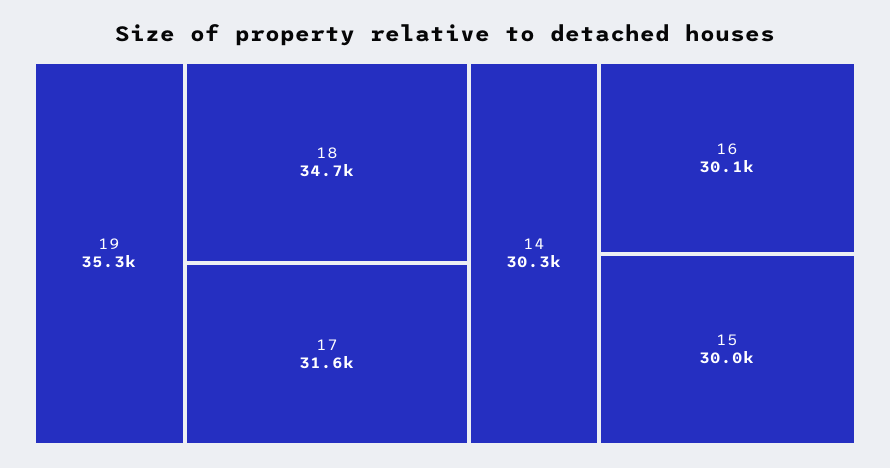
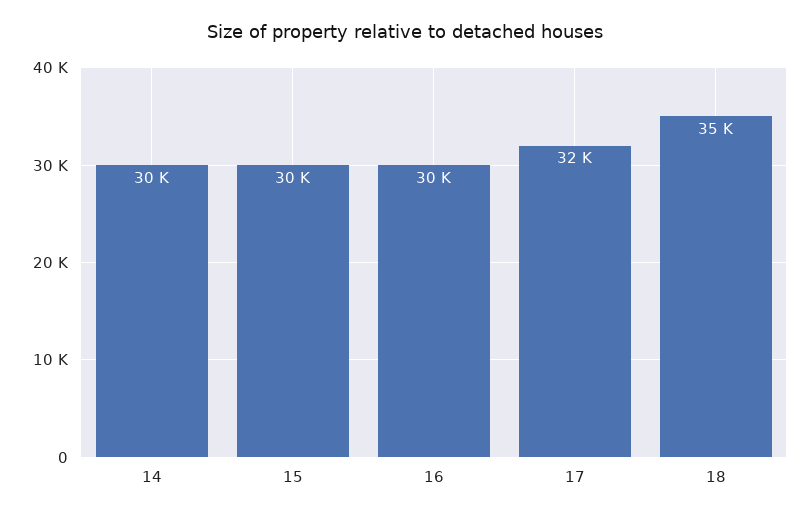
  {
-   "19": 35300,
    "18": 34700,
    "17": 31600,
    "14": 30300,
    "16": 30100,
    "15": 30000
  }

